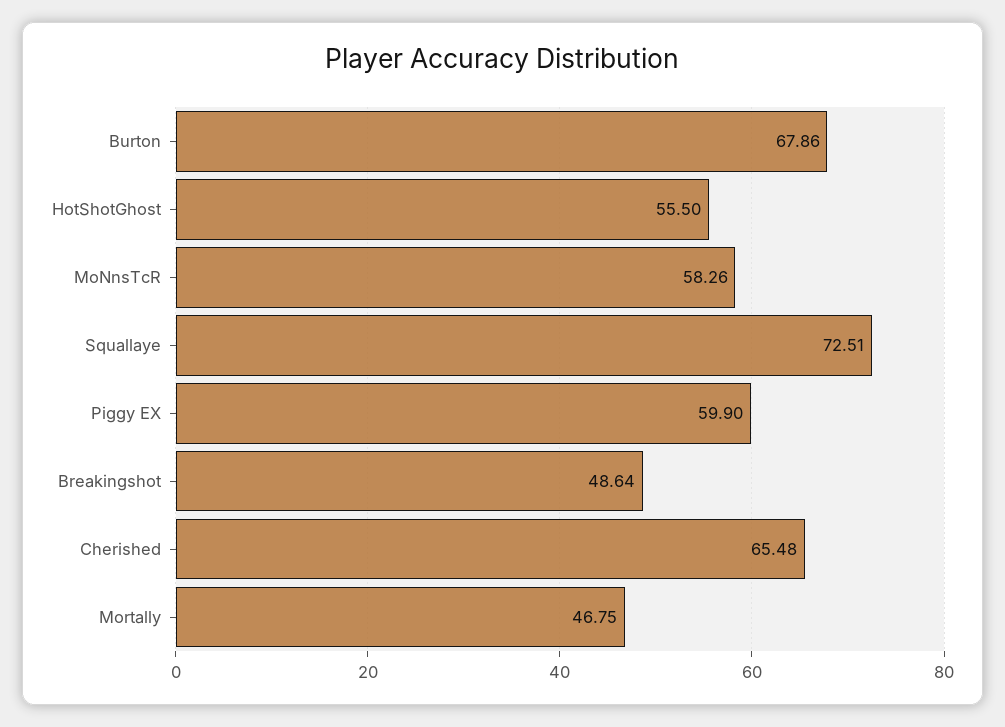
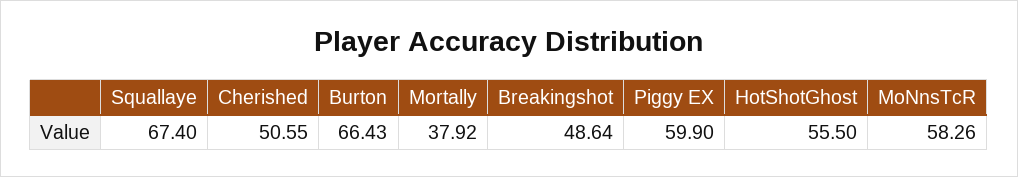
  {
-   "Burton": 67.86,
+   "Burton": 66.43,
    "HotShotGhost": 55.5,
    "MoNnsTcR": 58.26,
-   "Squallaye": 72.51,
+   "Squallaye": 67.4,
    "Piggy EX": 59.9,
    "Breakingshot": 48.64,
-   "Cherished": 65.48,
+   "Cherished": 50.55,
-   "Mortally": 46.75
+   "Mortally": 37.92
  }

